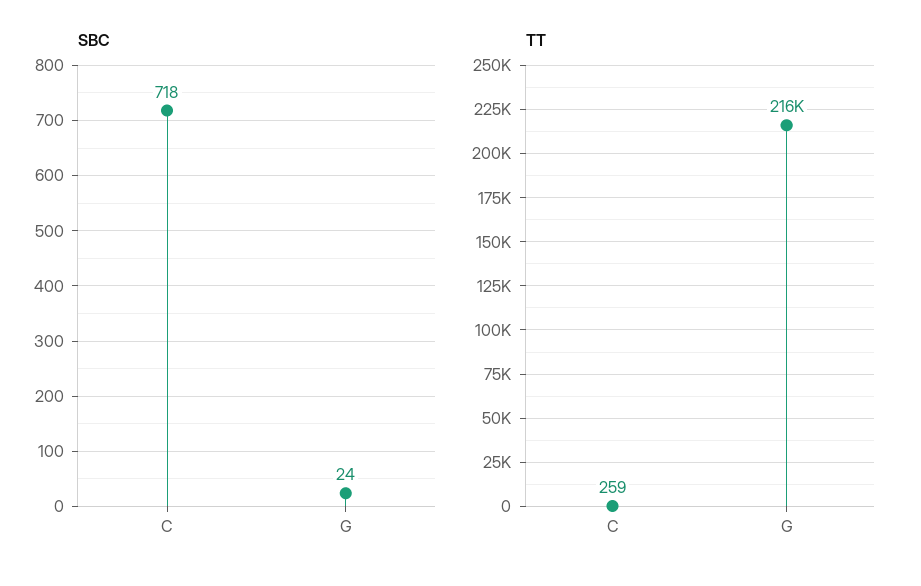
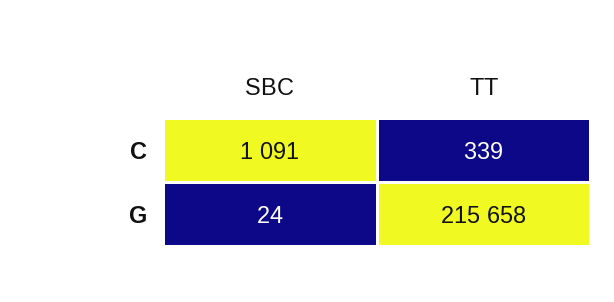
  {
    "SBC": {
-     "C": 718,
+     "C": 1091,
      "G": 24
    },
    "TT": {
-     "C": 259,
+     "C": 339,
      "G": 215658
    }
  }

